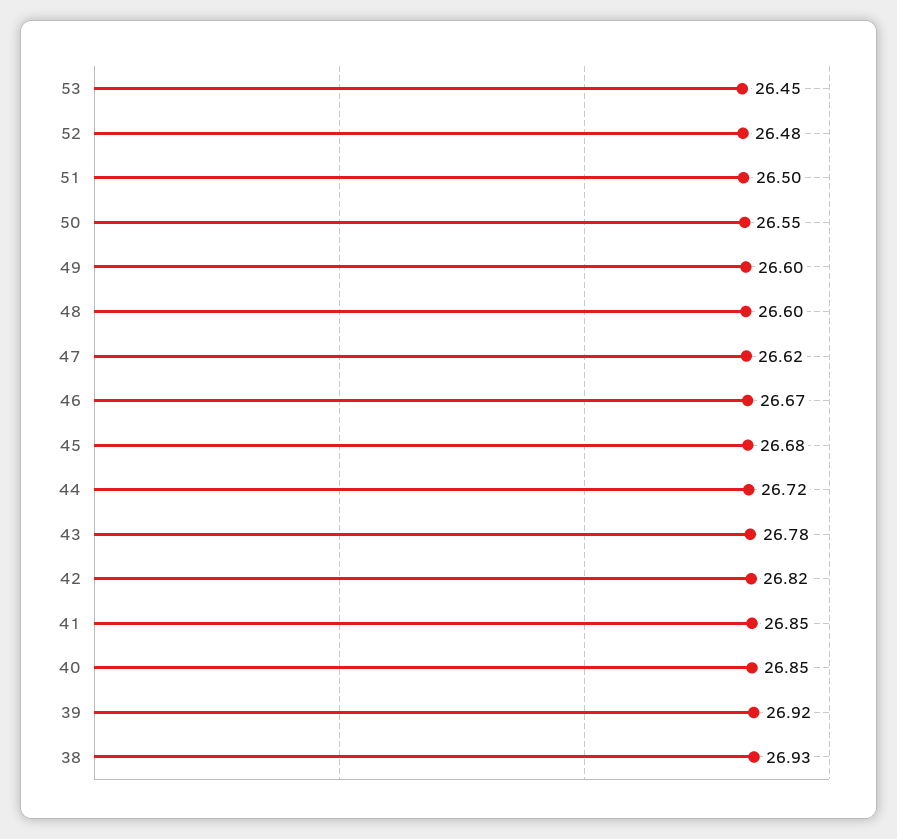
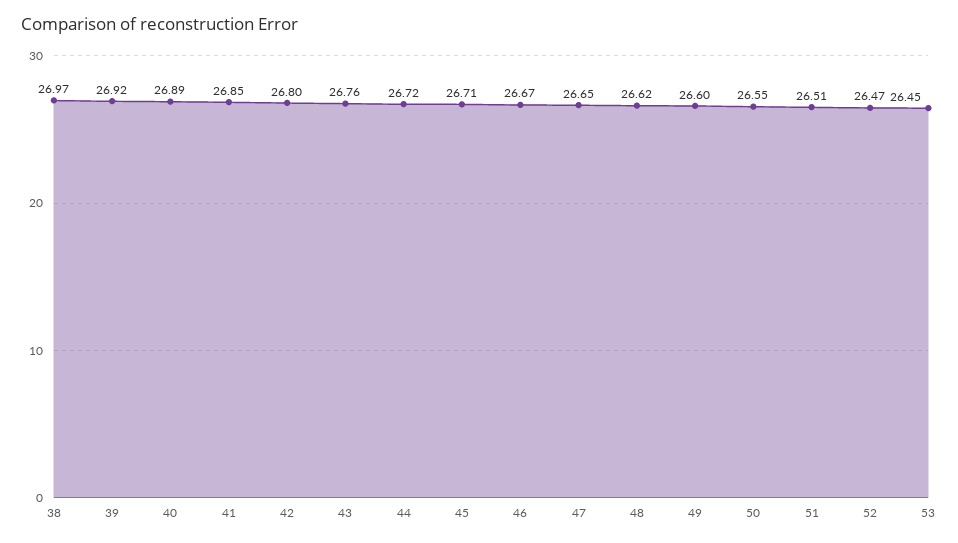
  {
    "53": 26.45,
-   "52": 26.48,
+   "52": 26.47,
-   "51": 26.5,
+   "51": 26.51,
    "50": 26.55,
    "49": 26.6,
-   "48": 26.6,
+   "48": 26.62,
-   "47": 26.62,
+   "47": 26.65,
    "46": 26.67,
-   "45": 26.68,
+   "45": 26.71,
    "44": 26.72,
-   "43": 26.78,
+   "43": 26.76,
-   "42": 26.82,
+   "42": 26.8,
    "41": 26.85,
-   "40": 26.85,
+   "40": 26.89,
    "39": 26.92,
-   "38": 26.93
+   "38": 26.97
  }

